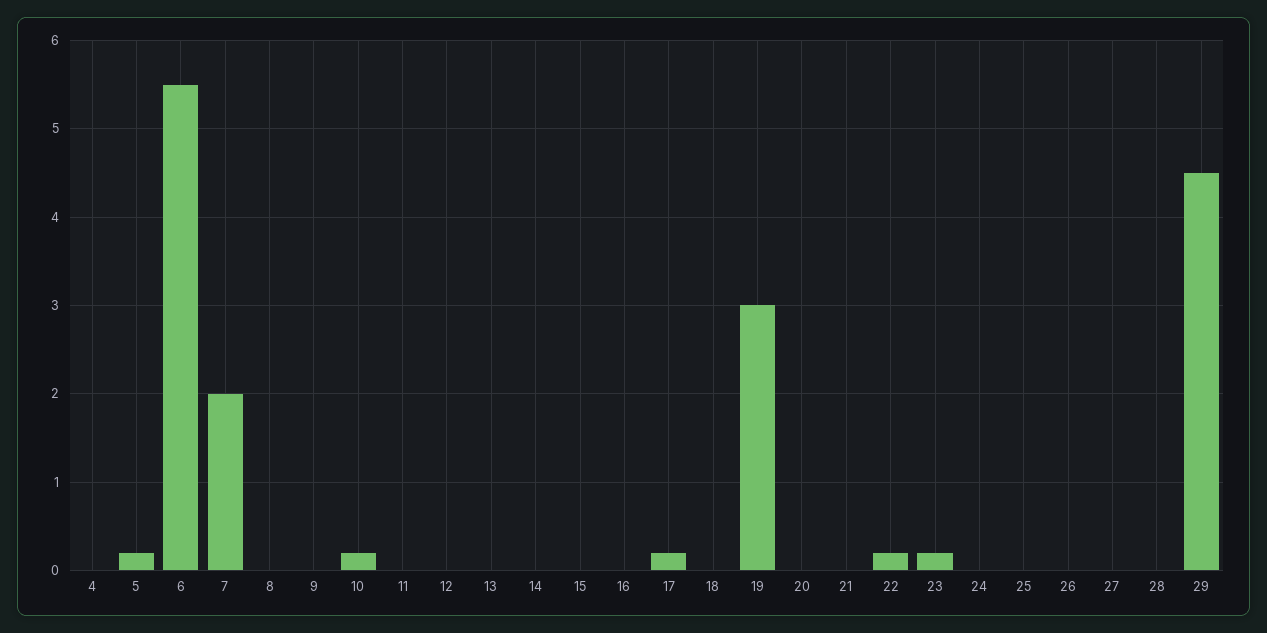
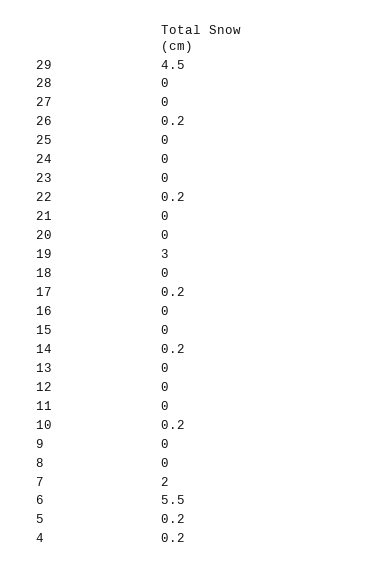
  {
-   "4": 0,
+   "4": 0.2,
    "5": 0.2,
    "6": 5.5,
    "7": 2,
    "8": 0,
    "9": 0,
    "10": 0.2,
    "11": 0,
    "12": 0,
    "13": 0,
-   "14": 0,
+   "14": 0.2,
    "15": 0,
    "16": 0,
    "17": 0.2,
    "18": 0,
    "19": 3,
    "20": 0,
    "21": 0,
    "22": 0.2,
-   "23": 0.2,
+   "23": 0,
    "24": 0,
    "25": 0,
-   "26": 0,
+   "26": 0.2,
    "27": 0,
    "28": 0,
    "29": 4.5
  }

